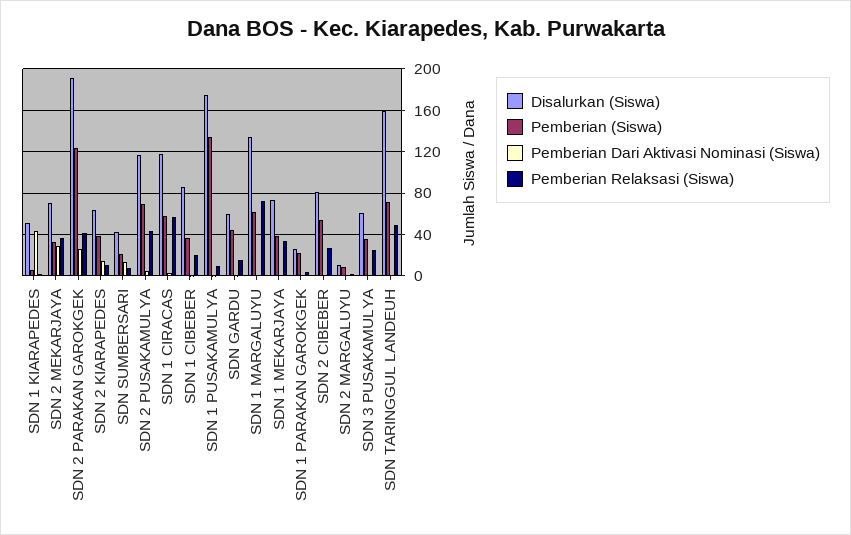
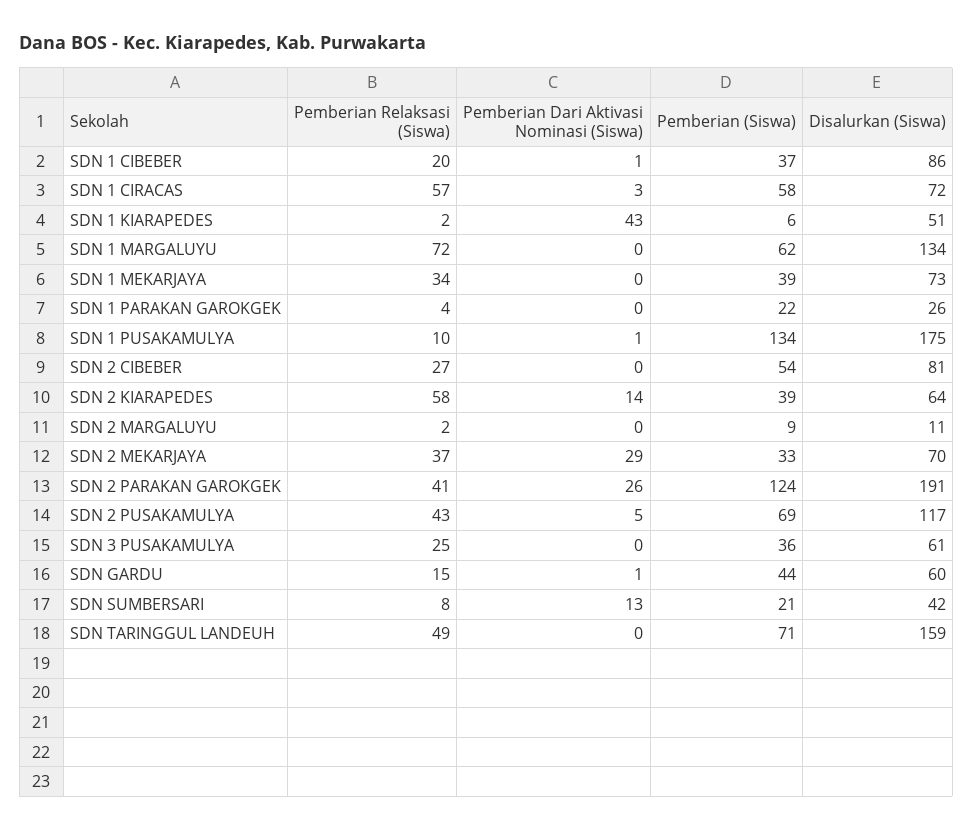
  {
    "Disalurkan (Siswa)": {
      "SDN 1 KIARAPEDES": 51,
      "SDN 2 MEKARJAYA": 70,
      "SDN 2 PARAKAN GAROKGEK": 191,
      "SDN 2 KIARAPEDES": 64,
      "SDN SUMBERSARI": 42,
      "SDN 2 PUSAKAMULYA": 117,
-     "SDN 1 CIRACAS": 120,
+     "SDN 1 CIRACAS": 72,
      "SDN 1 CIBEBER": 86,
      "SDN 1 PUSAKAMULYA": 175,
      "SDN GARDU": 60,
      "SDN 1 MARGALUYU": 134,
      "SDN 1 MEKARJAYA": 73,
      "SDN 1 PARAKAN GAROKGEK": 26,
      "SDN 2 CIBEBER": 81,
      "SDN 2 MARGALUYU": 11,
      "SDN 3 PUSAKAMULYA": 61,
      "SDN TARINGGUL LANDEUH": 159
    },
    "Pemberian (Siswa)": {
      "SDN 1 KIARAPEDES": 6,
      "SDN 2 MEKARJAYA": 33,
      "SDN 2 PARAKAN GAROKGEK": 124,
      "SDN 2 KIARAPEDES": 39,
      "SDN SUMBERSARI": 21,
      "SDN 2 PUSAKAMULYA": 69,
      "SDN 1 CIRACAS": 58,
      "SDN 1 CIBEBER": 37,
      "SDN 1 PUSAKAMULYA": 134,
      "SDN GARDU": 44,
      "SDN 1 MARGALUYU": 62,
      "SDN 1 MEKARJAYA": 39,
      "SDN 1 PARAKAN GAROKGEK": 22,
      "SDN 2 CIBEBER": 54,
      "SDN 2 MARGALUYU": 9,
      "SDN 3 PUSAKAMULYA": 36,
      "SDN TARINGGUL LANDEUH": 71
    },
    "Pemberian Dari Aktivasi Nominasi (Siswa)": {
      "SDN 1 KIARAPEDES": 43,
      "SDN 2 MEKARJAYA": 29,
      "SDN 2 PARAKAN GAROKGEK": 26,
      "SDN 2 KIARAPEDES": 14,
      "SDN SUMBERSARI": 13,
      "SDN 2 PUSAKAMULYA": 5,
      "SDN 1 CIRACAS": 3,
      "SDN 1 CIBEBER": 1,
      "SDN 1 PUSAKAMULYA": 1,
      "SDN GARDU": 1,
      "SDN 1 MARGALUYU": 0,
      "SDN 1 MEKARJAYA": 0,
      "SDN 1 PARAKAN GAROKGEK": 0,
      "SDN 2 CIBEBER": 0,
      "SDN 2 MARGALUYU": 0,
      "SDN 3 PUSAKAMULYA": 0,
      "SDN TARINGGUL LANDEUH": 0
    },
    "Pemberian Relaksasi (Siswa)": {
      "SDN 1 KIARAPEDES": 2,
      "SDN 2 MEKARJAYA": 37,
      "SDN 2 PARAKAN GAROKGEK": 41,
-     "SDN 2 KIARAPEDES": 10,
+     "SDN 2 KIARAPEDES": 58,
      "SDN SUMBERSARI": 8,
      "SDN 2 PUSAKAMULYA": 43,
      "SDN 1 CIRACAS": 57,
      "SDN 1 CIBEBER": 20,
      "SDN 1 PUSAKAMULYA": 10,
      "SDN GARDU": 15,
      "SDN 1 MARGALUYU": 72,
      "SDN 1 MEKARJAYA": 34,
      "SDN 1 PARAKAN GAROKGEK": 4,
      "SDN 2 CIBEBER": 27,
      "SDN 2 MARGALUYU": 2,
      "SDN 3 PUSAKAMULYA": 25,
      "SDN TARINGGUL LANDEUH": 49
    }
  }

